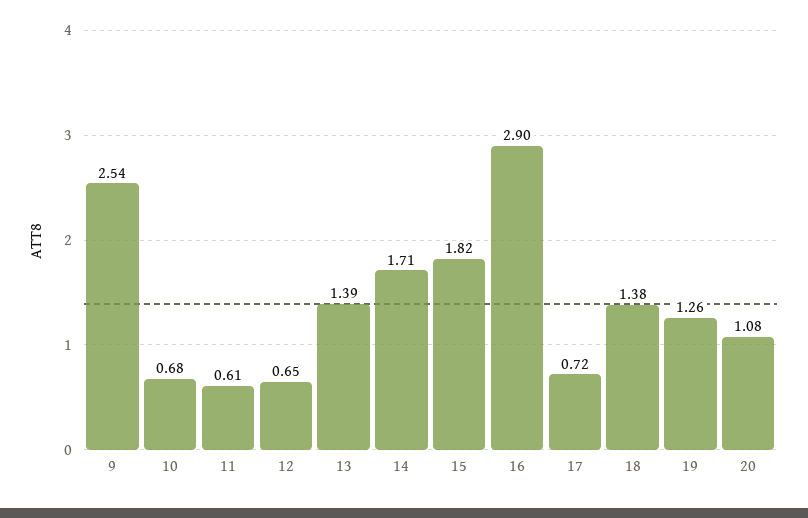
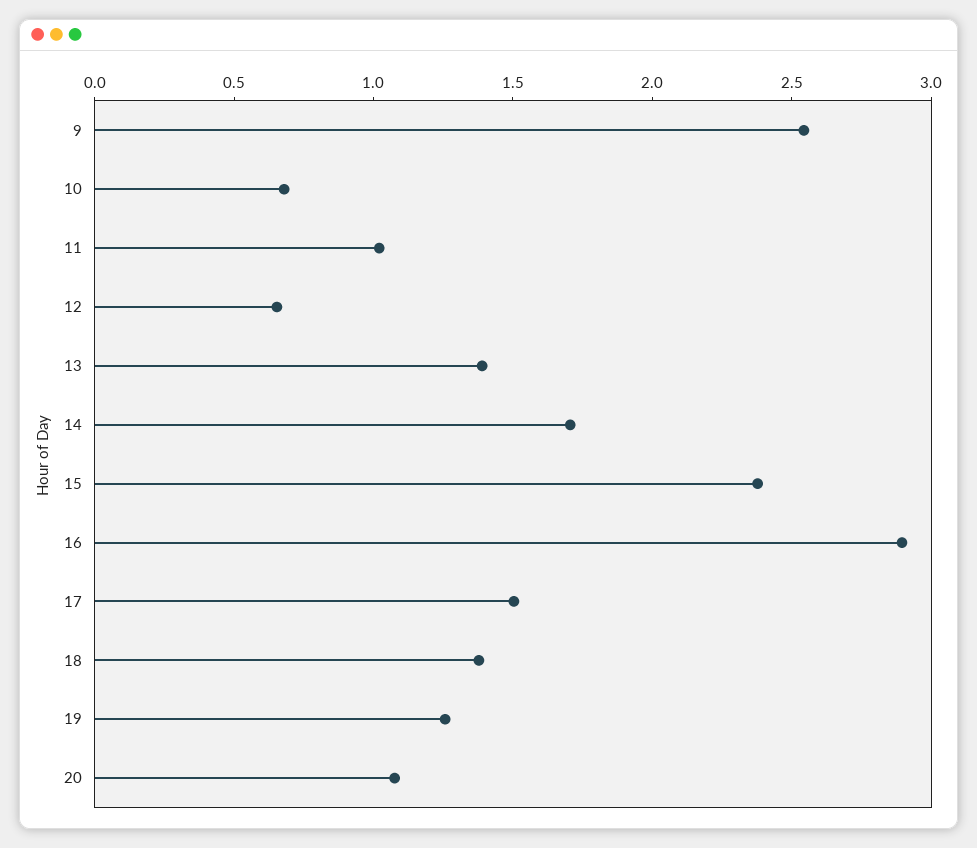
  {
    "9": 2.54,
    "10": 0.68,
-   "11": 0.61,
+   "11": 1,
    "12": 0.65,
    "13": 1.39,
    "14": 1.71,
-   "15": 1.82,
+   "15": 2.4,
    "16": 2.9,
-   "17": 0.72,
+   "17": 1.5,
    "18": 1.38,
    "19": 1.26,
    "20": 1.08
  }

